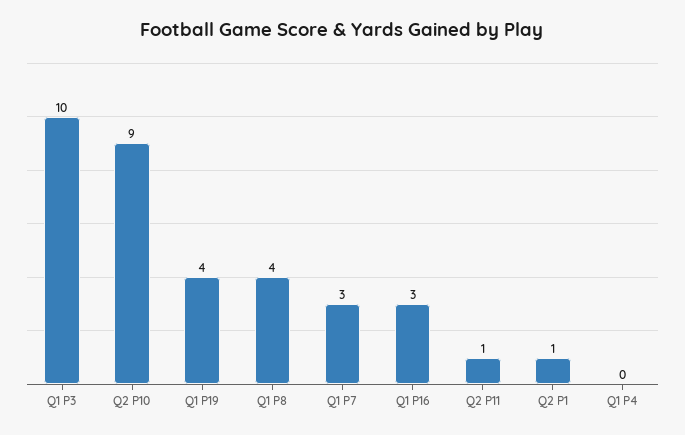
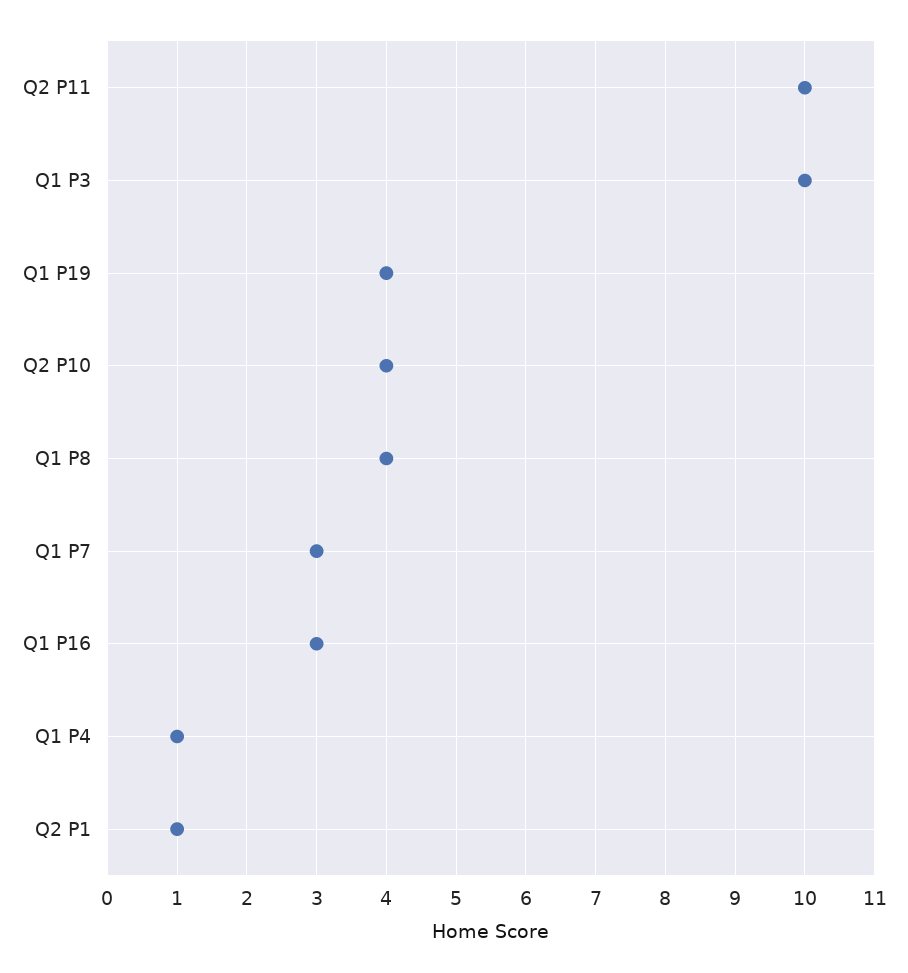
  {
    "Q1 P3": 10,
-   "Q2 P10": 9,
+   "Q2 P10": 4,
    "Q1 P19": 4,
    "Q1 P8": 4,
    "Q1 P7": 3,
    "Q1 P16": 3,
-   "Q2 P11": 1,
+   "Q2 P11": 10,
    "Q2 P1": 1,
-   "Q1 P4": 0
+   "Q1 P4": 1
  }

